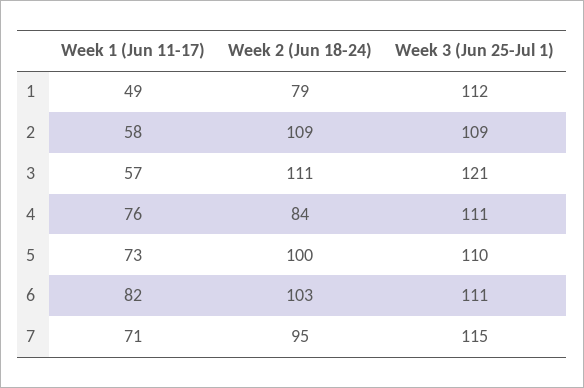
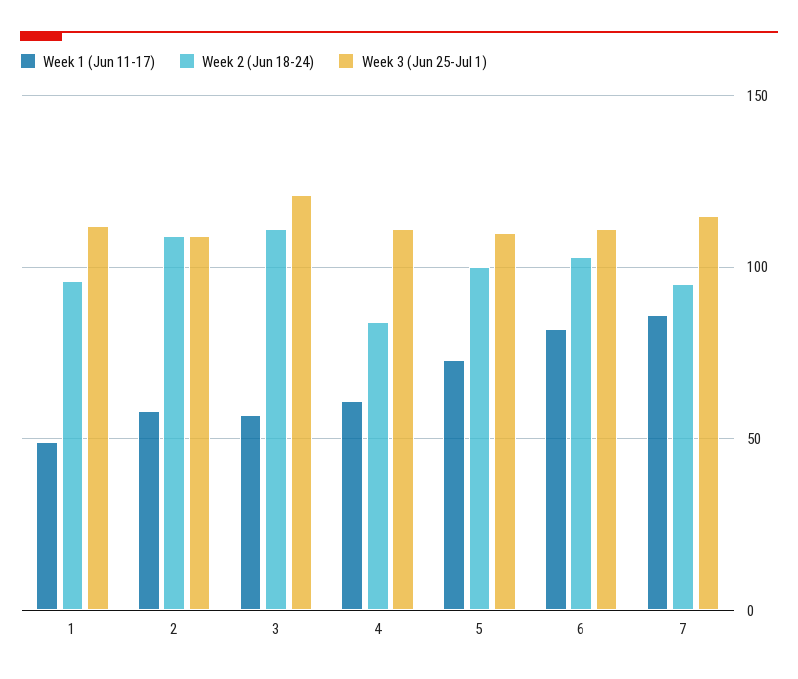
  {
    "Week 1 (Jun 11-17)": {
      "1": 49,
      "2": 58,
      "3": 57,
-     "4": 76,
+     "4": 60,
      "5": 73,
      "6": 82,
-     "7": 71
+     "7": 85
    },
    "Week 2 (Jun 18-24)": {
-     "1": 79,
+     "1": 95,
      "2": 109,
      "3": 111,
      "4": 84,
      "5": 100,
      "6": 103,
      "7": 95
    },
    "Week 3 (Jun 25-Jul 1)": {
      "1": 112,
      "2": 109,
      "3": 121,
      "4": 111,
      "5": 110,
      "6": 111,
      "7": 115
    }
  }

